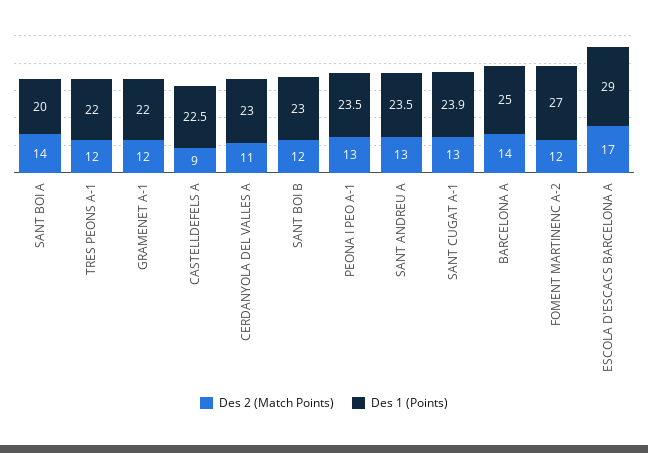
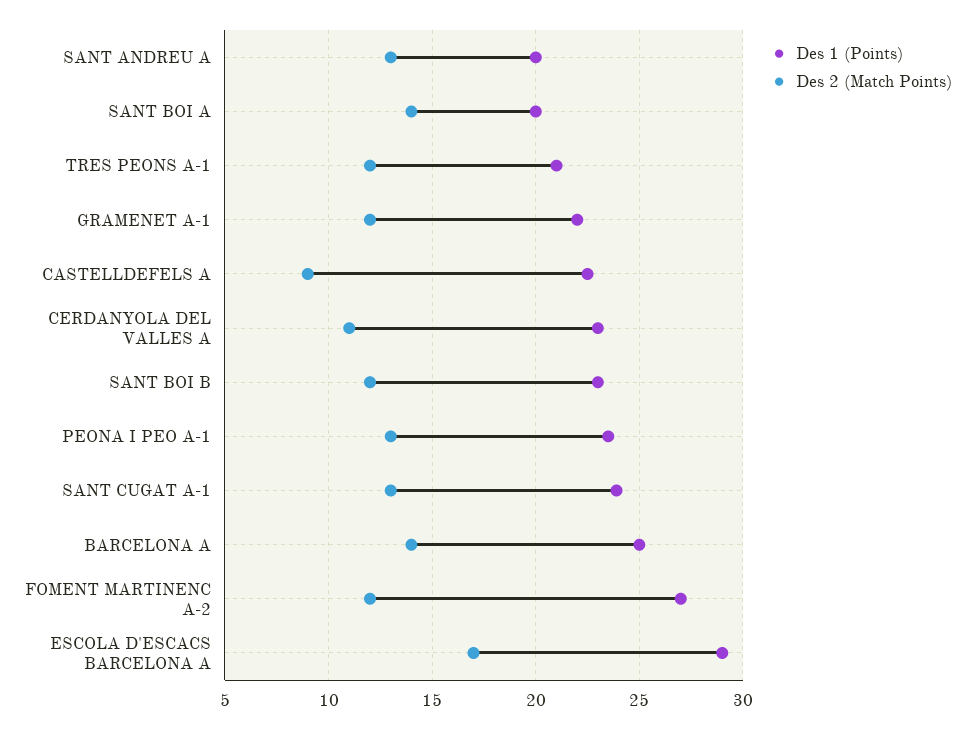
  {
    "Des 2 (Match Points)": {
      "SANT BOI A": 14,
      "TRES PEONS A-1": 12,
      "GRAMENET A-1": 12,
      "CASTELLDEFELS A": 9,
      "CERDANYOLA DEL VALLES A": 11,
      "SANT BOI B": 12,
      "PEONA I PEO A-1": 13,
      "SANT ANDREU A": 13,
      "SANT CUGAT A-1": 13,
      "BARCELONA A": 14,
      "FOMENT MARTINENC A-2": 12,
      "ESCOLA D'ESCACS BARCELONA A": 17
    },
    "Des 1 (Points)": {
      "SANT BOI A": 20,
-     "TRES PEONS A-1": 22,
+     "TRES PEONS A-1": 21,
      "GRAMENET A-1": 22,
      "CASTELLDEFELS A": 22.5,
      "CERDANYOLA DEL VALLES A": 23,
      "SANT BOI B": 23,
      "PEONA I PEO A-1": 23.5,
-     "SANT ANDREU A": 23.5,
+     "SANT ANDREU A": 20,
      "SANT CUGAT A-1": 23.9,
      "BARCELONA A": 25,
      "FOMENT MARTINENC A-2": 27,
      "ESCOLA D'ESCACS BARCELONA A": 29
    }
  }

